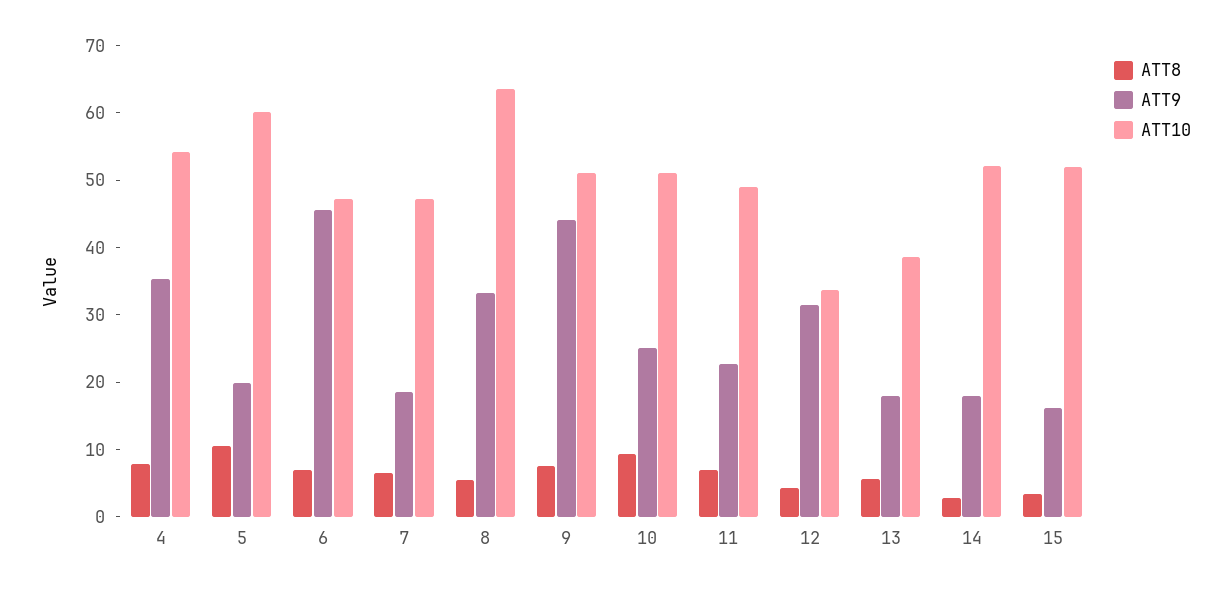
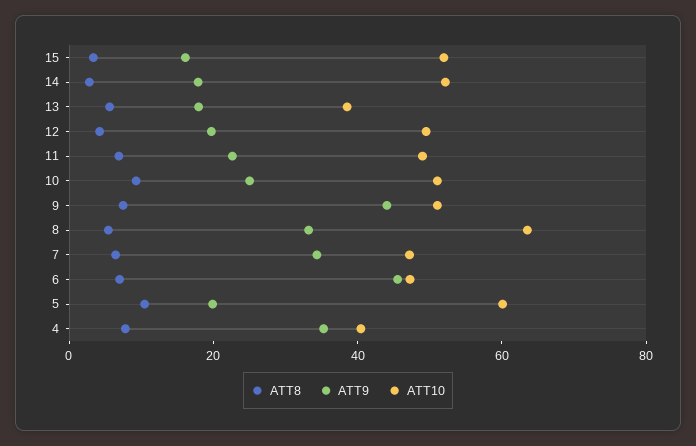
  {
    "ATT8": {
      "4": 8,
      "5": 10,
      "6": 8,
      "7": 6,
      "8": 6,
      "9": 8,
      "10": 10,
      "11": 6,
      "12": 4,
      "13": 6,
      "14": 2,
      "15": 4
    },
    "ATT9": {
      "4": 36,
      "5": 20,
      "6": 46,
-     "7": 18,
+     "7": 35,
      "8": 34,
      "9": 44,
      "10": 26,
      "11": 22,
-     "12": 32,
+     "12": 20,
      "13": 18,
      "14": 18,
      "15": 16
    },
    "ATT10": {
-     "4": 54,
+     "4": 40,
      "5": 60,
      "6": 48,
      "7": 48,
      "8": 64,
      "9": 52,
      "10": 52,
      "11": 48,
-     "12": 34,
+     "12": 50,
      "13": 38,
      "14": 52,
      "15": 52
    }
  }

